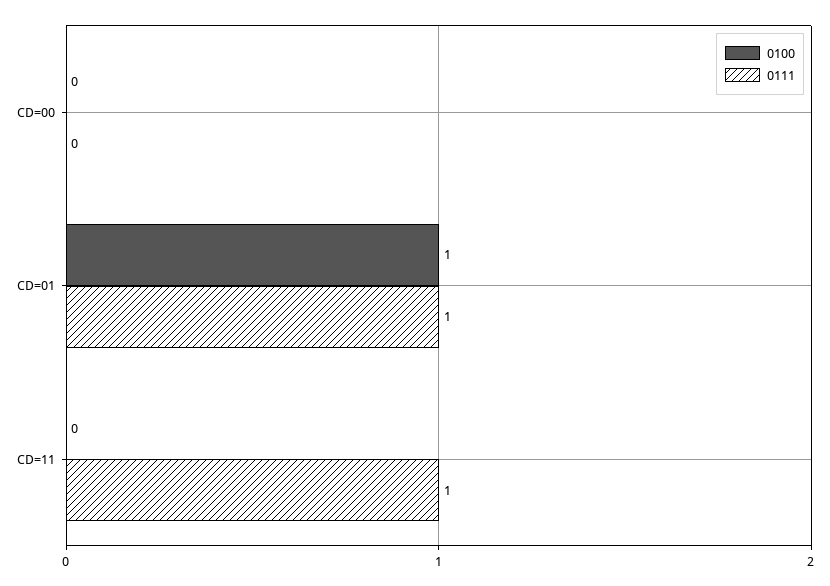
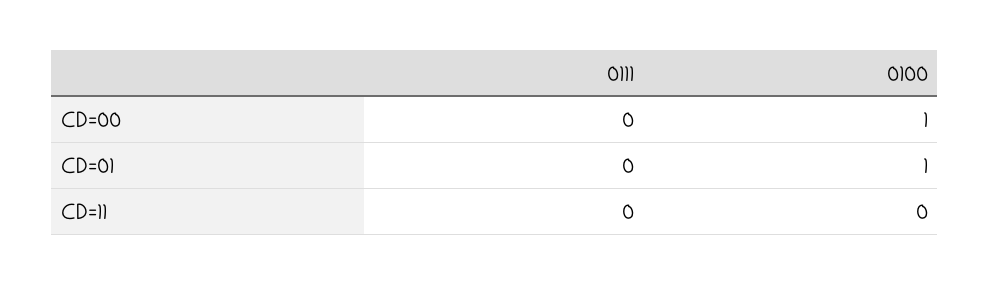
  {
    "0100": {
-     "CD=00": 0,
+     "CD=00": 1,
      "CD=01": 1,
      "CD=11": 0
    },
    "0111": {
      "CD=00": 0,
-     "CD=01": 1,
+     "CD=01": 0,
-     "CD=11": 1
+     "CD=11": 0
    }
  }

